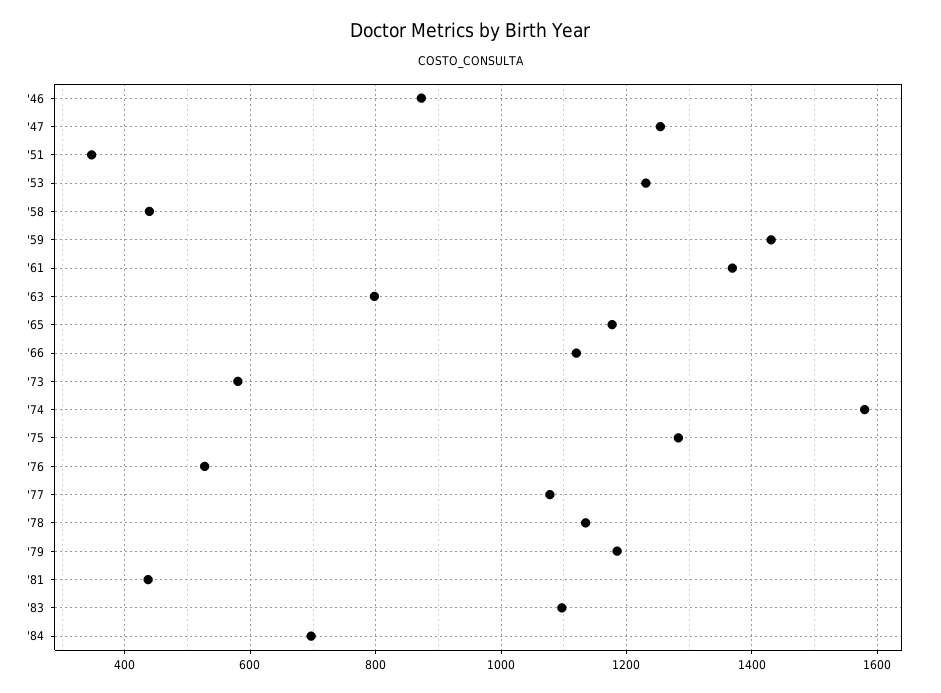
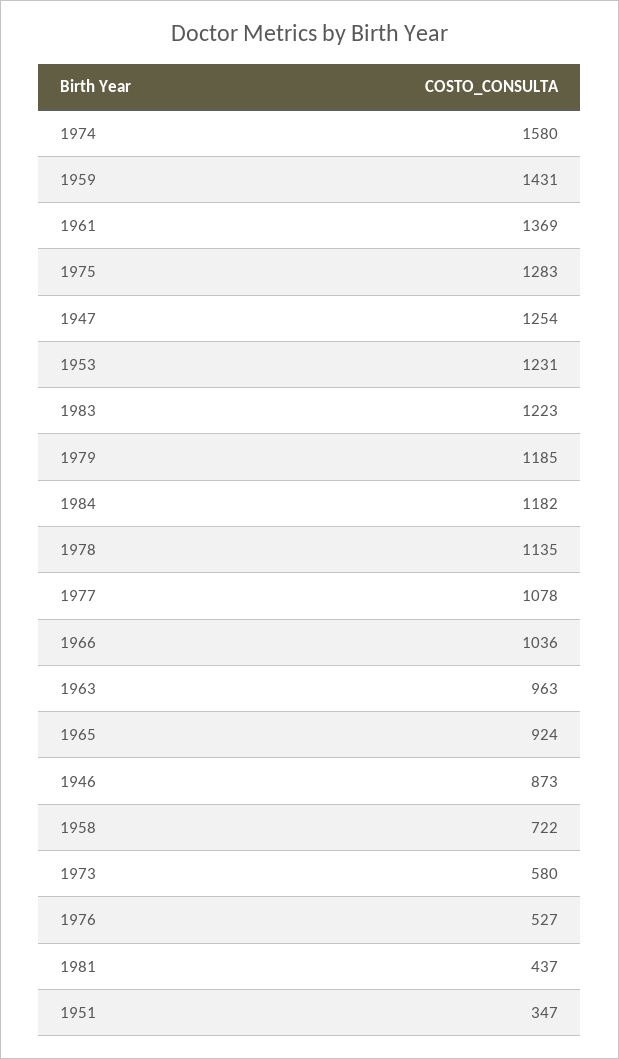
  {
    "'46": 873,
    "'47": 1254,
    "'51": 347,
    "'53": 1231,
-   "'58": 440,
+   "'58": 722,
    "'59": 1431,
    "'61": 1369,
-   "'63": 800,
+   "'63": 963,
-   "'65": 1180,
+   "'65": 924,
-   "'66": 1120,
+   "'66": 1036,
    "'73": 580,
    "'74": 1580,
    "'75": 1283,
    "'76": 527,
    "'77": 1078,
    "'78": 1135,
    "'79": 1185,
    "'81": 437,
-   "'83": 1100,
+   "'83": 1223,
-   "'84": 700
+   "'84": 1182
  }

